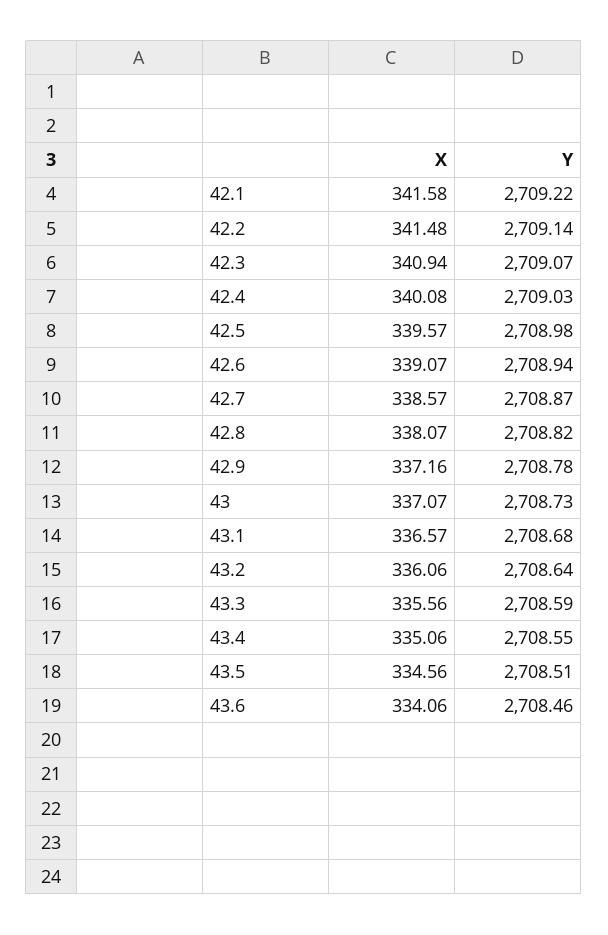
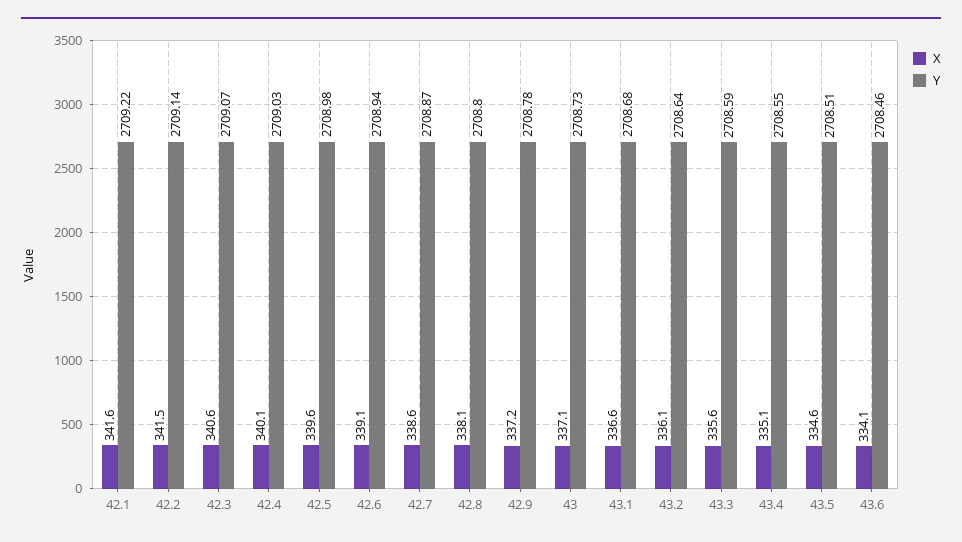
  {
    "X": {
      "42.1": 341.58,
      "42.2": 341.48,
-     "42.3": 340.94,
+     "42.3": 340.6,
      "42.4": 340.08,
      "42.5": 339.57,
      "42.6": 339.07,
      "42.7": 338.57,
      "42.8": 338.07,
      "42.9": 337.16,
      "43": 337.07,
      "43.1": 336.57,
      "43.2": 336.06,
      "43.3": 335.56,
      "43.4": 335.06,
      "43.5": 334.56,
      "43.6": 334.06
    },
    "Y": {
      "42.1": 2709.22,
      "42.2": 2709.14,
      "42.3": 2709.07,
      "42.4": 2709.03,
      "42.5": 2708.98,
      "42.6": 2708.94,
      "42.7": 2708.87,
-     "42.8": 2708.82,
+     "42.8": 2708.8,
      "42.9": 2708.78,
      "43": 2708.73,
      "43.1": 2708.68,
      "43.2": 2708.64,
      "43.3": 2708.59,
      "43.4": 2708.55,
      "43.5": 2708.51,
      "43.6": 2708.46
    }
  }

